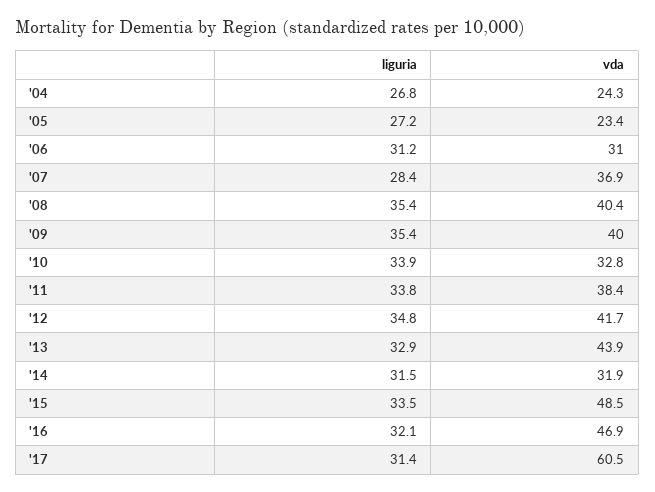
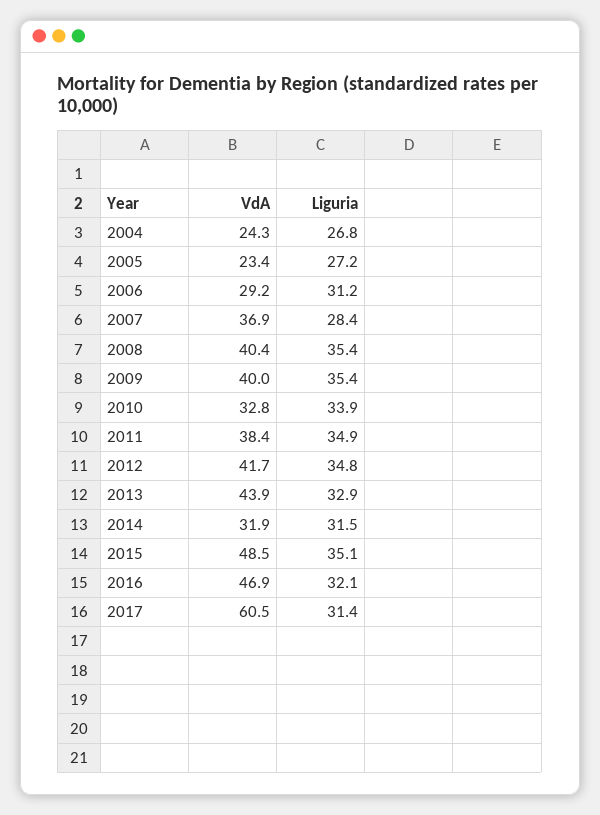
  {
    "liguria": {
      "'04": 26.8,
      "'05": 27.2,
      "'06": 31.2,
      "'07": 28.4,
      "'08": 35.4,
      "'09": 35.4,
      "'10": 33.9,
-     "'11": 33.8,
+     "'11": 34.9,
      "'12": 34.8,
      "'13": 32.9,
      "'14": 31.5,
-     "'15": 33.5,
+     "'15": 35.1,
      "'16": 32.1,
      "'17": 31.4
    },
    "vda": {
      "'04": 24.3,
      "'05": 23.4,
-     "'06": 31,
+     "'06": 29.2,
      "'07": 36.9,
      "'08": 40.4,
      "'09": 40,
      "'10": 32.8,
      "'11": 38.4,
      "'12": 41.7,
      "'13": 43.9,
      "'14": 31.9,
      "'15": 48.5,
      "'16": 46.9,
      "'17": 60.5
    }
  }

